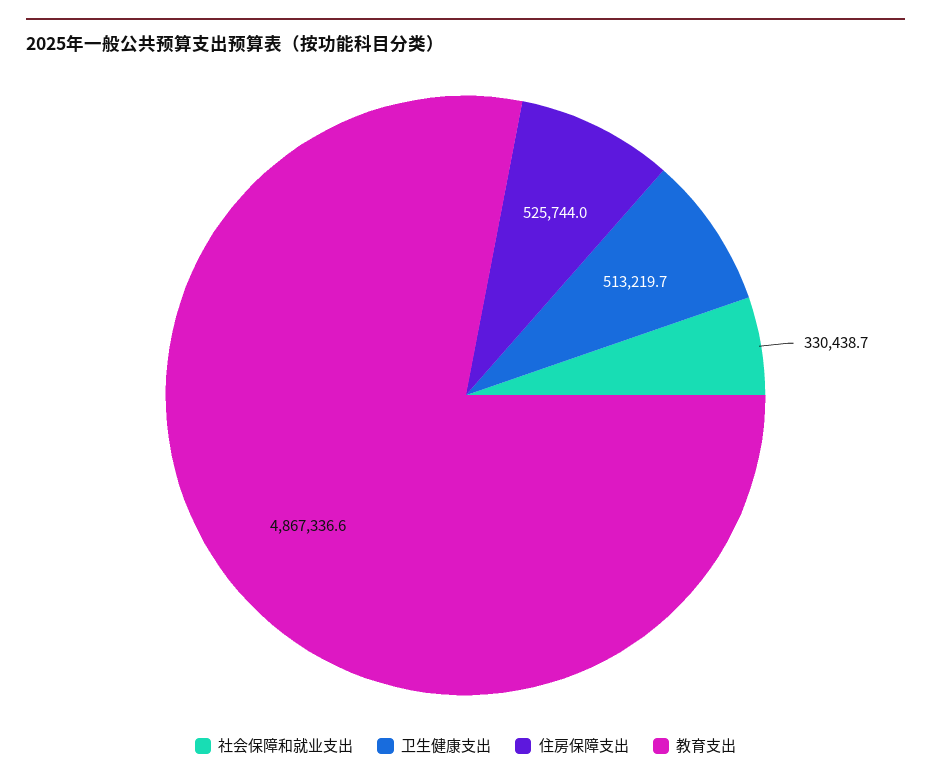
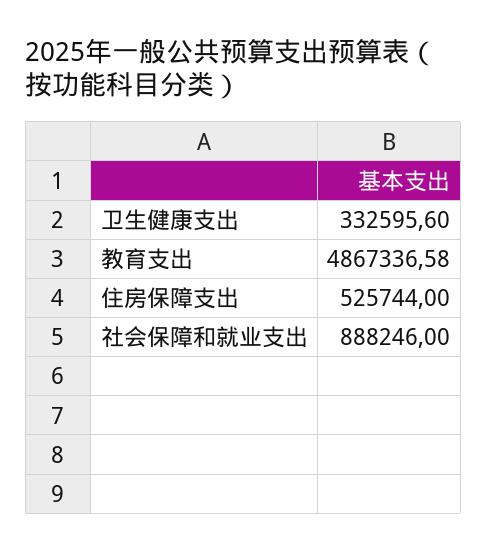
  {
-   "社会保障和就业支出": 330438.7,
+   "社会保障和就业支出": 888246,
-   "卫生健康支出": 513219.7,
+   "卫生健康支出": 332595.6,
    "住房保障支出": 525744,
    "教育支出": 4867336.58
  }

